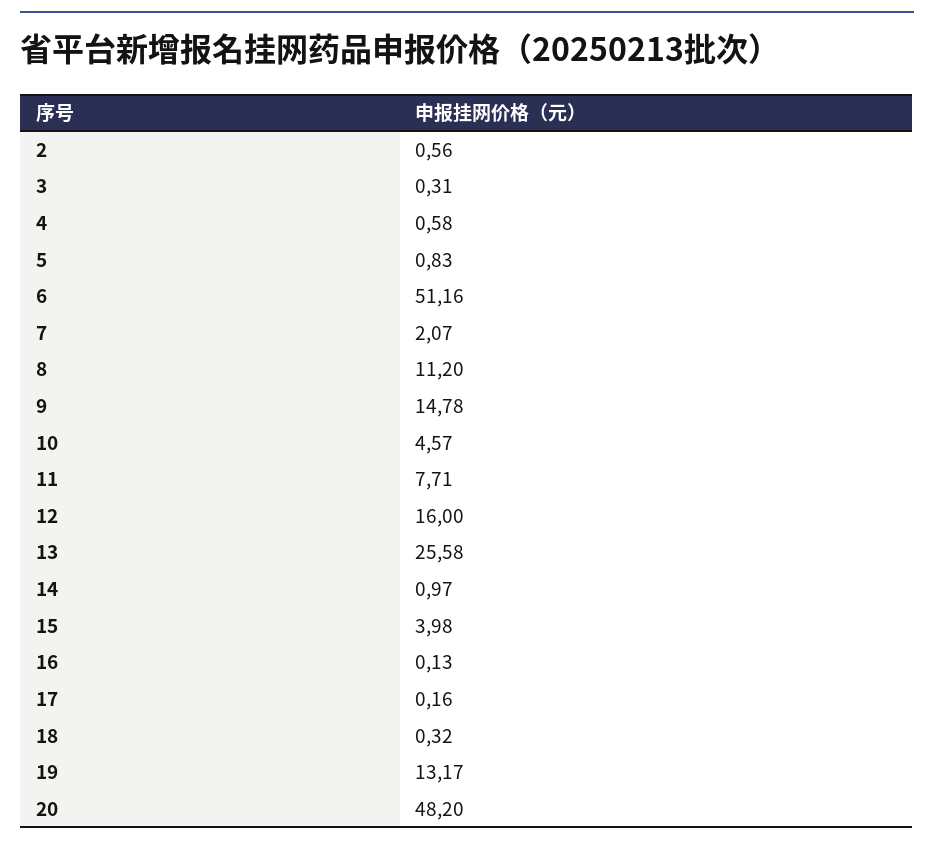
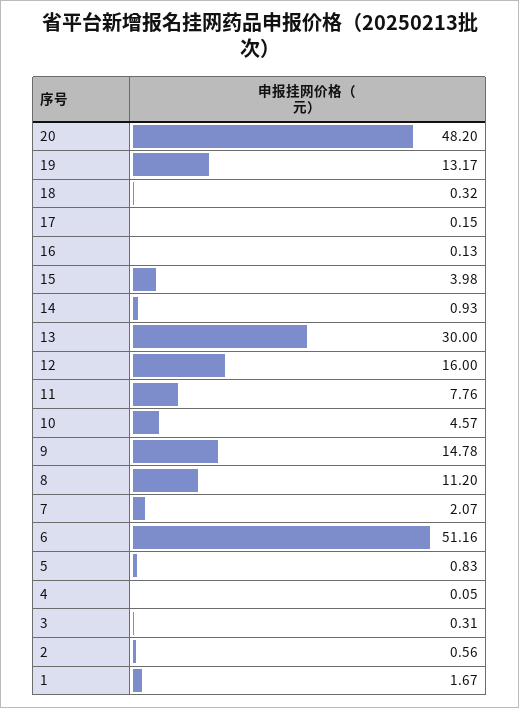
  {
    "2": 0.56,
    "3": 0.31,
-   "4": 0.58,
+   "4": 0.05,
    "5": 0.83,
    "6": 51.16,
    "7": 2.07,
    "8": 11.2,
    "9": 14.78,
    "10": 4.57,
-   "11": 7.71,
+   "11": 7.76,
    "12": 16,
-   "13": 25.58,
+   "13": 30,
-   "14": 0.97,
+   "14": 0.93,
    "15": 3.98,
    "16": 0.13,
-   "17": 0.16,
+   "17": 0.15,
    "18": 0.32,
    "19": 13.17,
-   "20": 48.2
+   "20": 48.2,
+   "1": 1.67
  }

